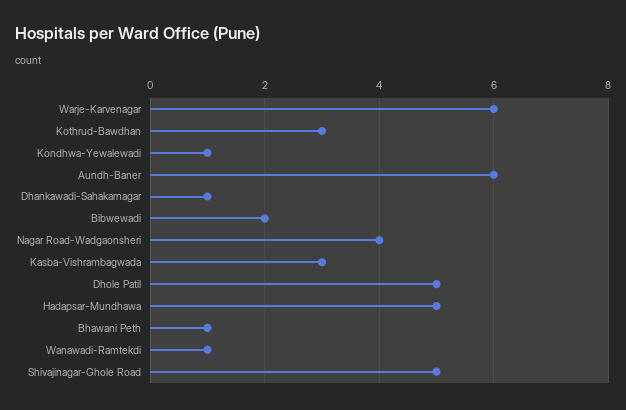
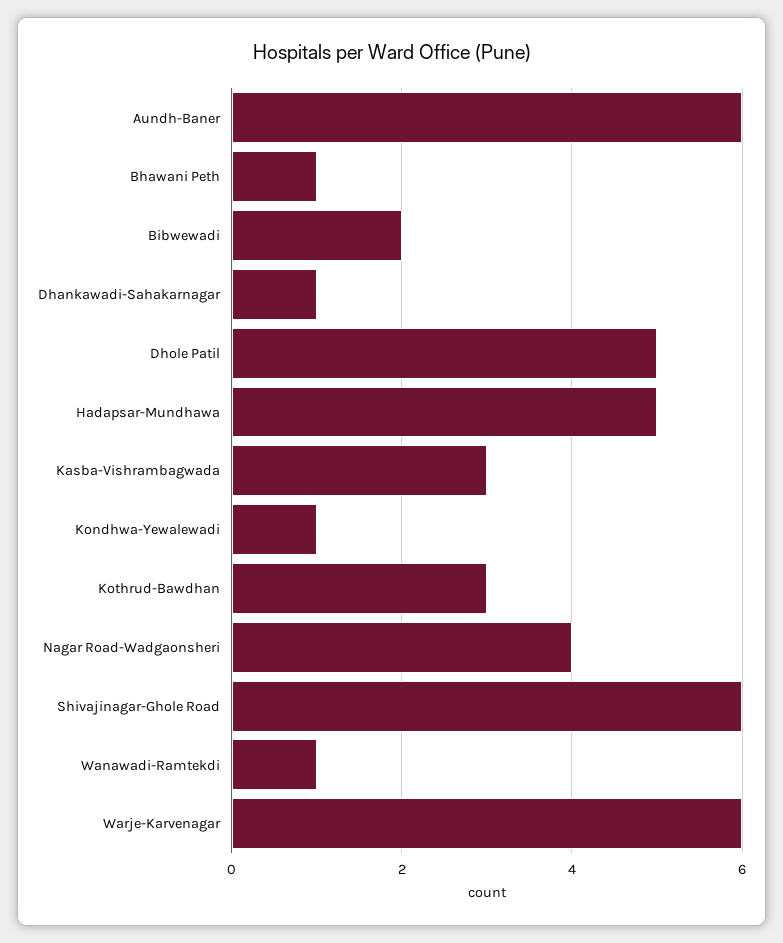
  {
    "Warje-Karvenagar": 6,
    "Kothrud-Bawdhan": 3,
    "Kondhwa-Yewalewadi": 1,
    "Aundh-Baner": 6,
    "Dhankawadi-Sahakarnagar": 1,
    "Bibwewadi": 2,
    "Nagar Road-Wadgaonsheri": 4,
    "Kasba-Vishrambagwada": 3,
    "Dhole Patil": 5,
    "Hadapsar-Mundhawa": 5,
    "Bhawani Peth": 1,
    "Wanawadi-Ramtekdi": 1,
-   "Shivajinagar-Ghole Road": 5
+   "Shivajinagar-Ghole Road": 6
  }

